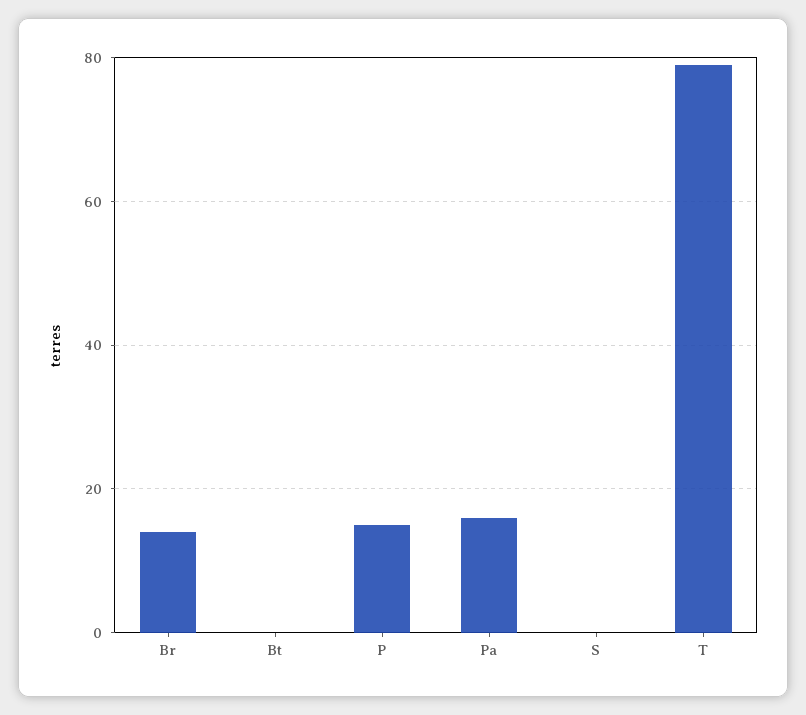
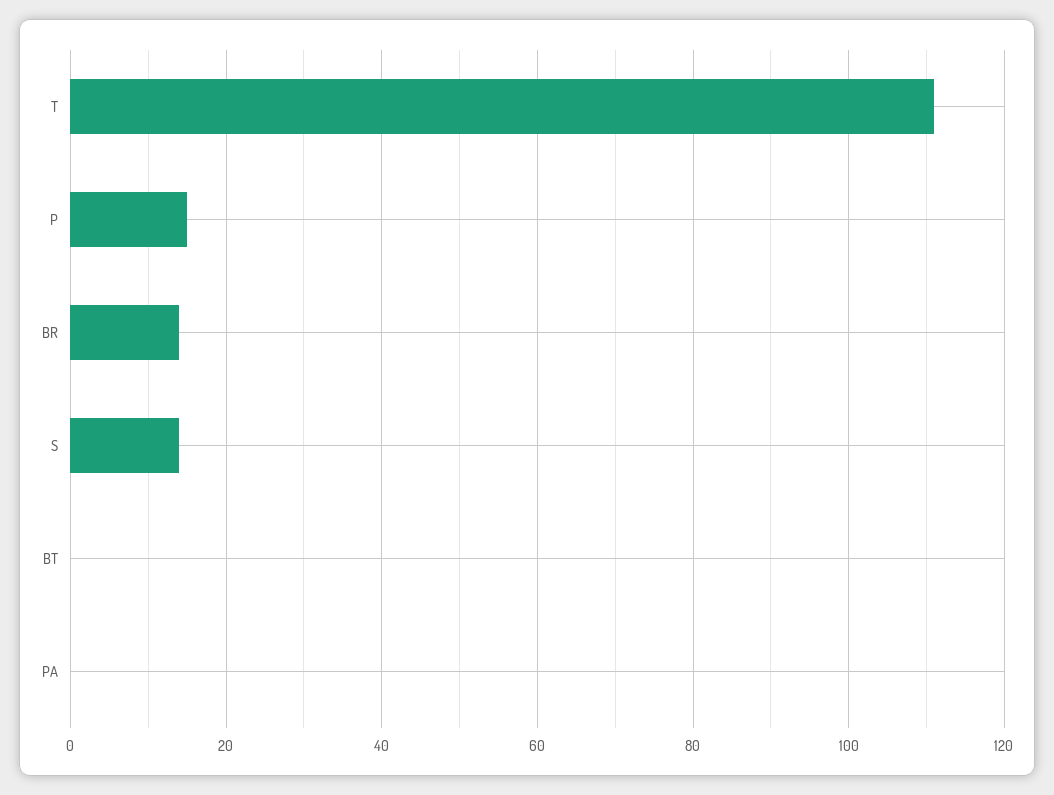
  {
    "Br": 15,
    "Bt": 0,
    "P": 15,
-   "Pa": 15,
+   "Pa": 0,
-   "S": 0,
+   "S": 15,
-   "T": 80
+   "T": 110
  }

